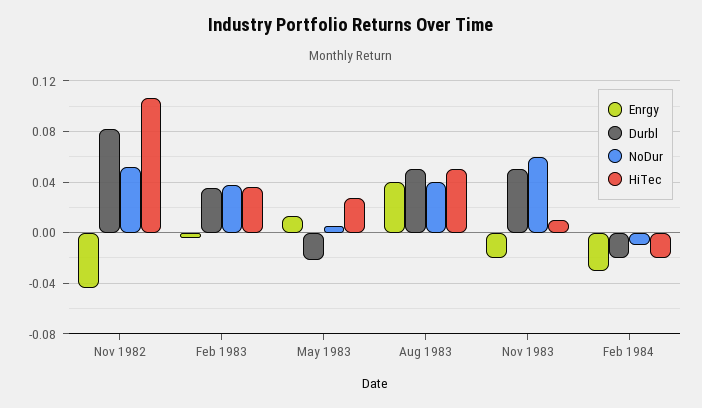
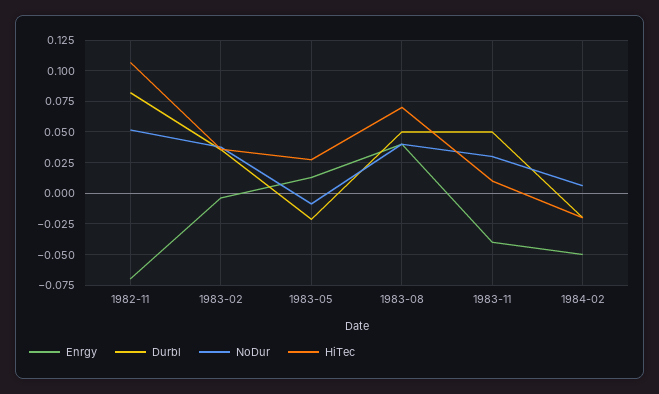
  {
    "Enrgy": {
-     "Nov 1982": -0.045,
+     "Nov 1982": -0.07,
      "Feb 1983": -0.005,
      "May 1983": 0.015,
      "Aug 1983": 0.04,
-     "Nov 1983": -0.02,
+     "Nov 1983": -0.04,
-     "Feb 1984": -0.03
+     "Feb 1984": -0.05
    },
    "Durbl": {
      "Nov 1982": 0.08,
      "Feb 1983": 0.035,
      "May 1983": -0.02,
      "Aug 1983": 0.05,
      "Nov 1983": 0.05,
      "Feb 1984": -0.02
    },
    "NoDur": {
      "Nov 1982": 0.05,
      "Feb 1983": 0.04,
-     "May 1983": 0.005,
+     "May 1983": -0.01,
      "Aug 1983": 0.04,
-     "Nov 1983": 0.06,
+     "Nov 1983": 0.03,
-     "Feb 1984": -0.01
+     "Feb 1984": 0.005
    },
    "HiTec": {
      "Nov 1982": 0.105,
      "Feb 1983": 0.035,
      "May 1983": 0.025,
-     "Aug 1983": 0.05,
+     "Aug 1983": 0.07,
      "Nov 1983": 0.01,
      "Feb 1984": -0.02
    }
  }

